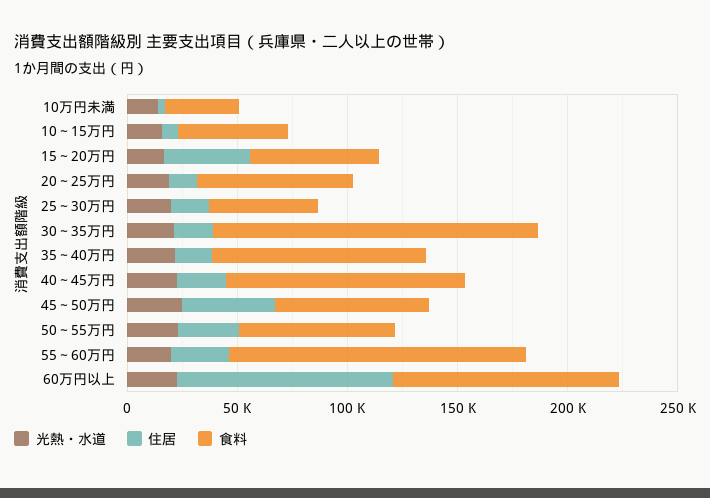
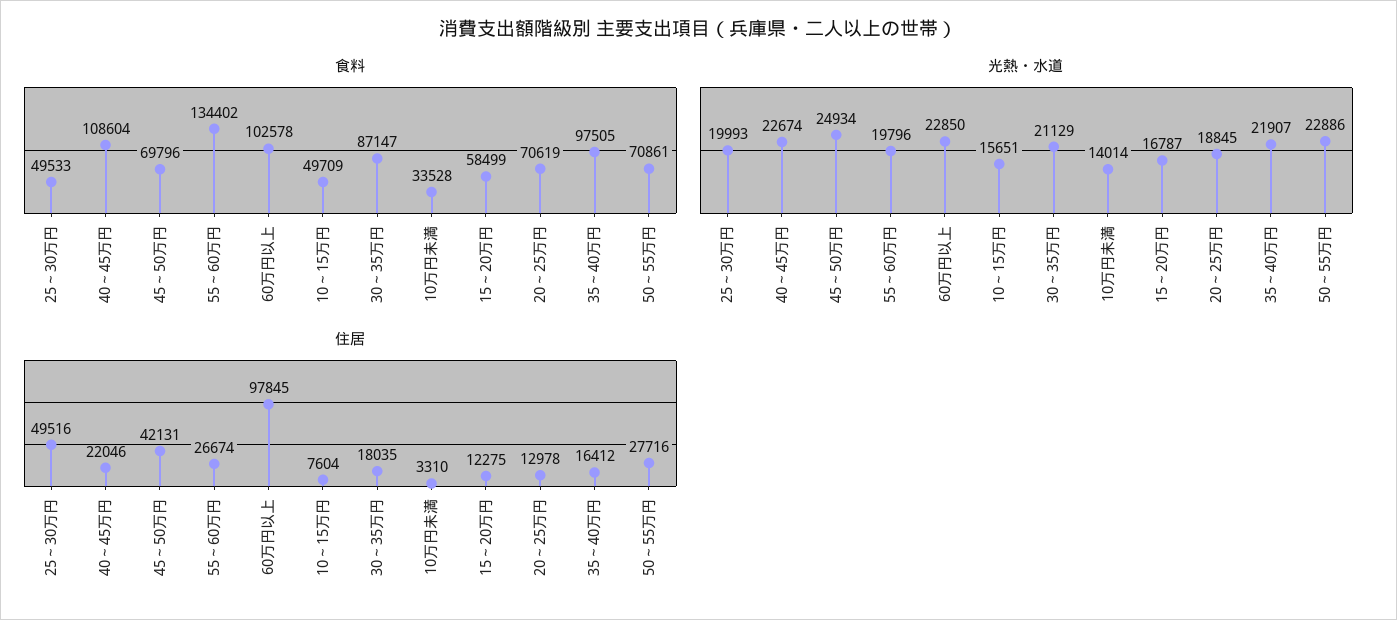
  {
    "光熱・水道": {
      "10万円未満": 14014,
      "10～15万円": 15651,
      "15～20万円": 16787,
      "20～25万円": 18845,
      "25～30万円": 19993,
      "30～35万円": 21129,
      "35～40万円": 21907,
      "40～45万円": 22674,
      "45～50万円": 24934,
      "50～55万円": 22886,
      "55～60万円": 19796,
      "60万円以上": 22850
    },
    "住居": {
      "10万円未満": 3310,
      "10～15万円": 7604,
-     "15～20万円": 40000,
+     "15～20万円": 12275,
      "20～25万円": 12978,
-     "25～30万円": 20000,
+     "25～30万円": 49516,
      "30～35万円": 18035,
      "35～40万円": 16412,
      "40～45万円": 22046,
      "45～50万円": 42131,
      "50～55万円": 27716,
      "55～60万円": 26674,
      "60万円以上": 97845
    },
    "食料": {
      "10万円未満": 33528,
      "10～15万円": 49709,
      "15～20万円": 58499,
      "20～25万円": 70619,
      "25～30万円": 49533,
-     "30～35万円": 150000,
+     "30～35万円": 87147,
      "35～40万円": 97505,
      "40～45万円": 108604,
      "45～50万円": 69796,
      "50～55万円": 70861,
      "55～60万円": 134402,
      "60万円以上": 102578
    }
  }

